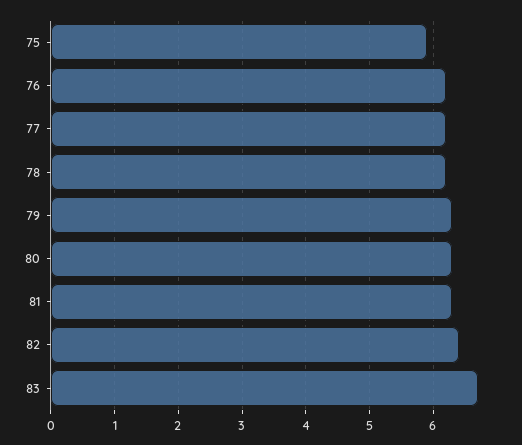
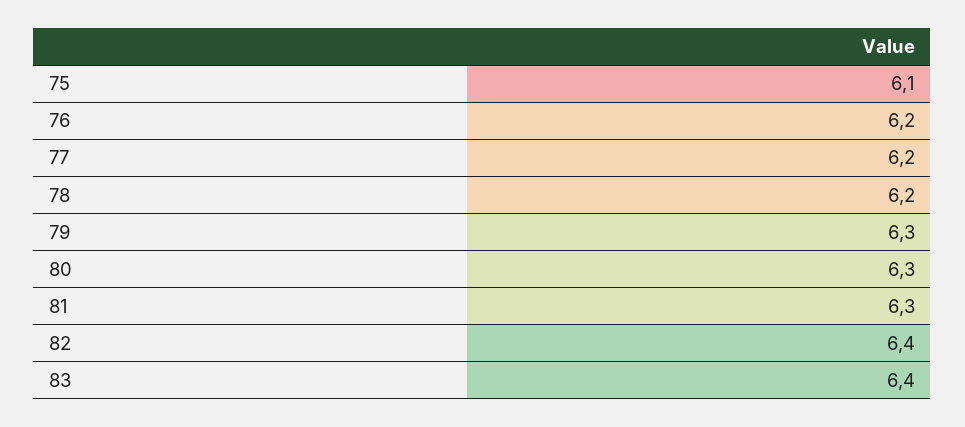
  {
-   "75": 5.9,
+   "75": 6.1,
    "76": 6.2,
    "77": 6.2,
    "78": 6.2,
    "79": 6.3,
    "80": 6.3,
    "81": 6.3,
    "82": 6.4,
-   "83": 6.7
+   "83": 6.4
  }

